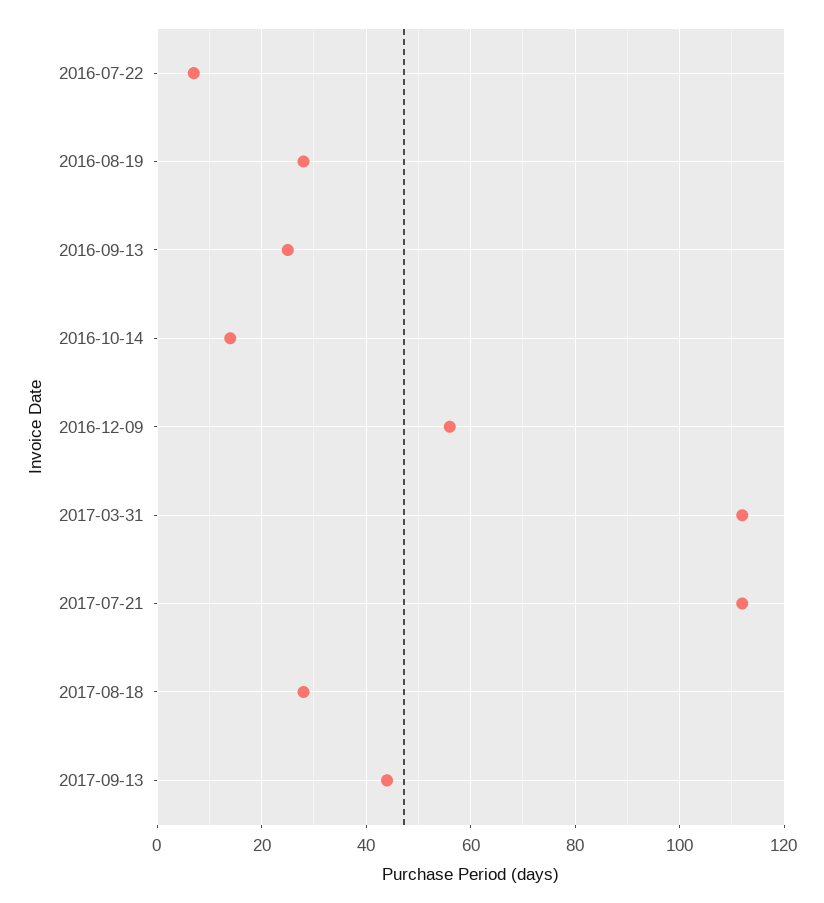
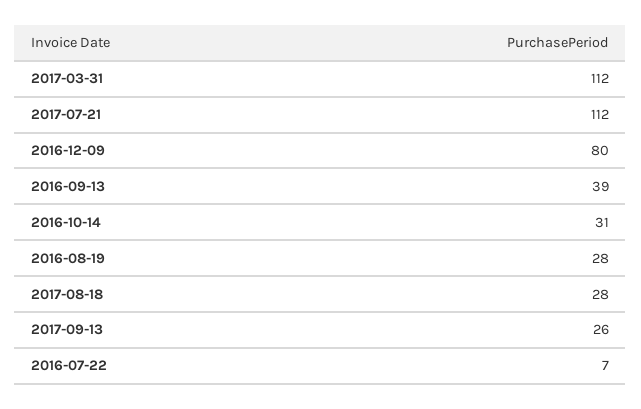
  {
    "2016-07-22": 7,
    "2016-08-19": 28,
-   "2016-09-13": 25,
+   "2016-09-13": 39,
-   "2016-10-14": 15,
+   "2016-10-14": 31,
-   "2016-12-09": 55,
+   "2016-12-09": 80,
    "2017-03-31": 112,
    "2017-07-21": 112,
    "2017-08-18": 28,
-   "2017-09-13": 45
+   "2017-09-13": 26
  }

